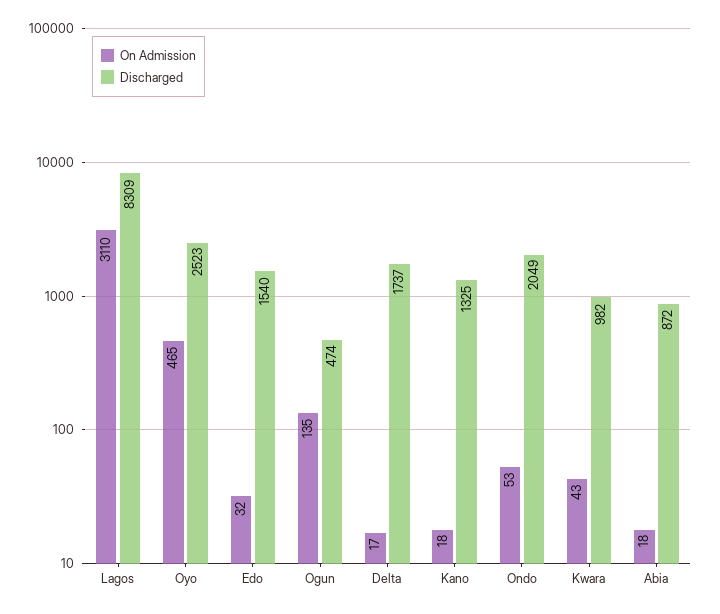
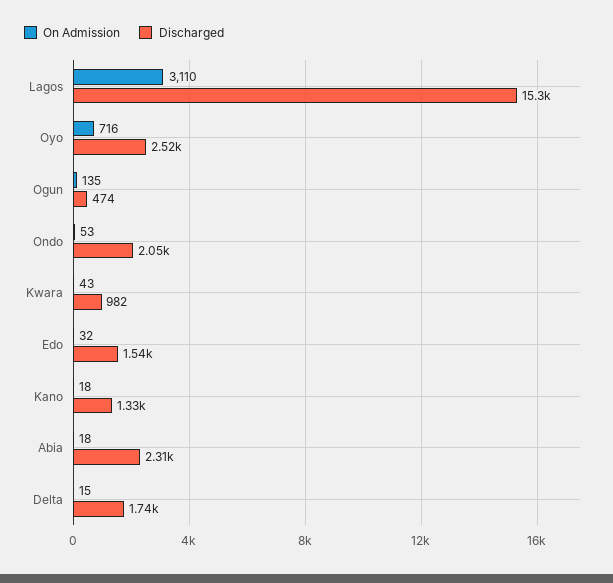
  {
    "On Admission": {
      "Lagos": 3110,
-     "Oyo": 465,
+     "Oyo": 716,
      "Edo": 32,
      "Ogun": 135,
-     "Delta": 17,
+     "Delta": 15,
      "Kano": 18,
      "Ondo": 53,
      "Kwara": 43,
      "Abia": 18
    },
    "Discharged": {
-     "Lagos": 8309,
+     "Lagos": 15300,
      "Oyo": 2523,
      "Edo": 1540,
      "Ogun": 474,
      "Delta": 1737,
      "Kano": 1325,
      "Ondo": 2049,
      "Kwara": 982,
-     "Abia": 872
+     "Abia": 2310
    }
  }

